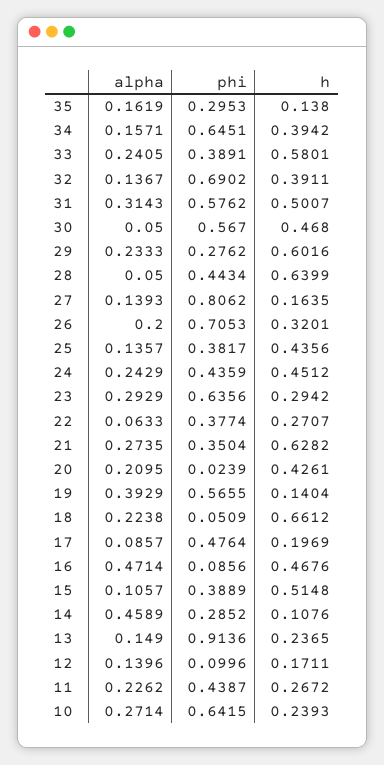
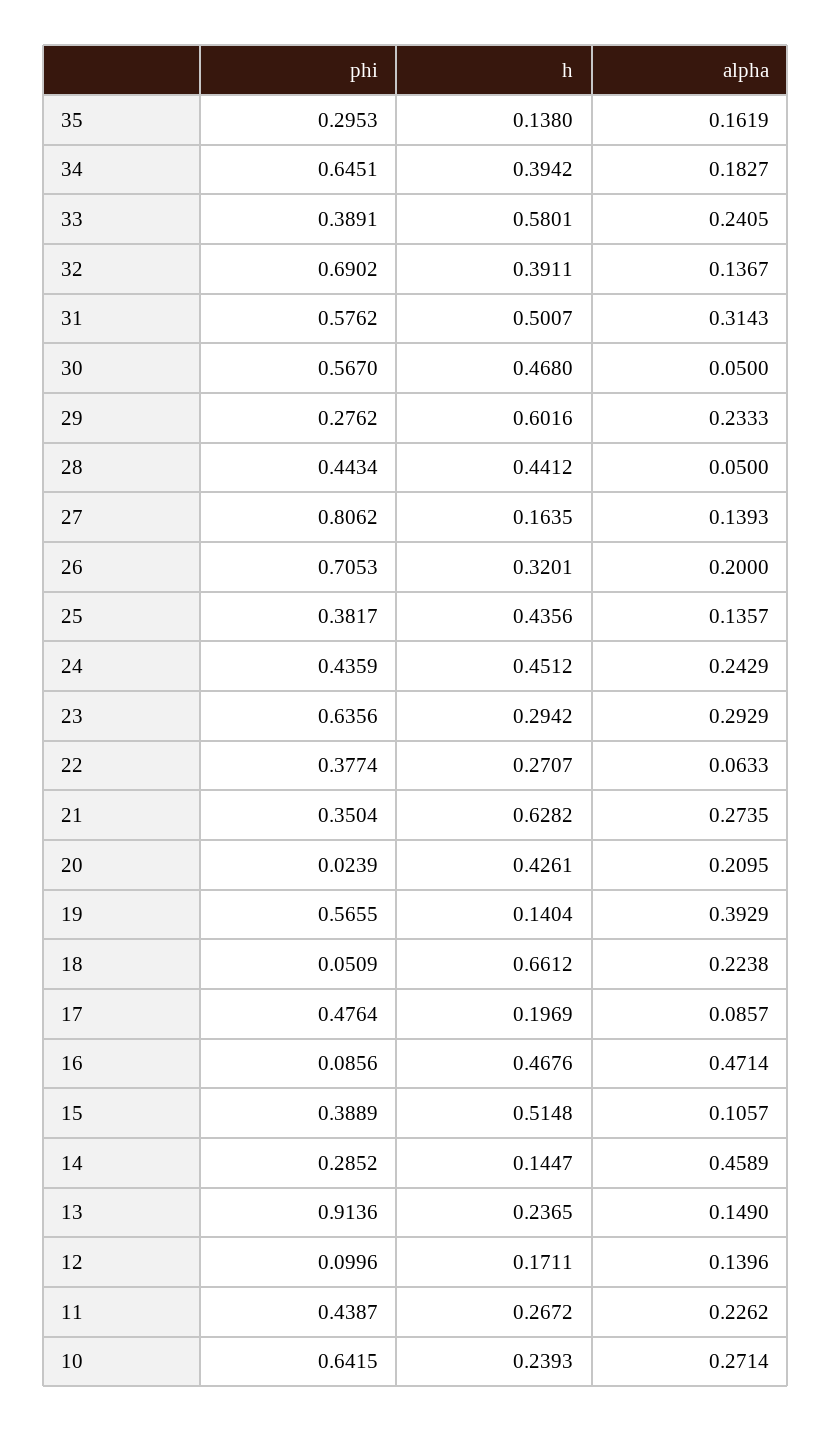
  {
    "alpha": {
      "35": 0.1619,
-     "34": 0.1571,
+     "34": 0.1827,
      "33": 0.2405,
      "32": 0.1367,
      "31": 0.3143,
      "30": 0.05,
      "29": 0.2333,
      "28": 0.05,
      "27": 0.1393,
      "26": 0.2,
      "25": 0.1357,
      "24": 0.2429,
      "23": 0.2929,
      "22": 0.0633,
      "21": 0.2735,
      "20": 0.2095,
      "19": 0.3929,
      "18": 0.2238,
      "17": 0.0857,
      "16": 0.4714,
      "15": 0.1057,
      "14": 0.4589,
      "13": 0.149,
      "12": 0.1396,
      "11": 0.2262,
      "10": 0.2714
    },
    "phi": {
      "35": 0.2953,
      "34": 0.6451,
      "33": 0.3891,
      "32": 0.6902,
      "31": 0.5762,
      "30": 0.567,
      "29": 0.2762,
      "28": 0.4434,
      "27": 0.8062,
      "26": 0.7053,
      "25": 0.3817,
      "24": 0.4359,
      "23": 0.6356,
      "22": 0.3774,
      "21": 0.3504,
      "20": 0.0239,
      "19": 0.5655,
      "18": 0.0509,
      "17": 0.4764,
      "16": 0.0856,
      "15": 0.3889,
      "14": 0.2852,
      "13": 0.9136,
      "12": 0.0996,
      "11": 0.4387,
      "10": 0.6415
    },
    "h": {
      "35": 0.138,
      "34": 0.3942,
      "33": 0.5801,
      "32": 0.3911,
      "31": 0.5007,
      "30": 0.468,
      "29": 0.6016,
-     "28": 0.6399,
+     "28": 0.4412,
      "27": 0.1635,
      "26": 0.3201,
      "25": 0.4356,
      "24": 0.4512,
      "23": 0.2942,
      "22": 0.2707,
      "21": 0.6282,
      "20": 0.4261,
      "19": 0.1404,
      "18": 0.6612,
      "17": 0.1969,
      "16": 0.4676,
      "15": 0.5148,
-     "14": 0.1076,
+     "14": 0.1447,
      "13": 0.2365,
      "12": 0.1711,
      "11": 0.2672,
      "10": 0.2393
    }
  }

